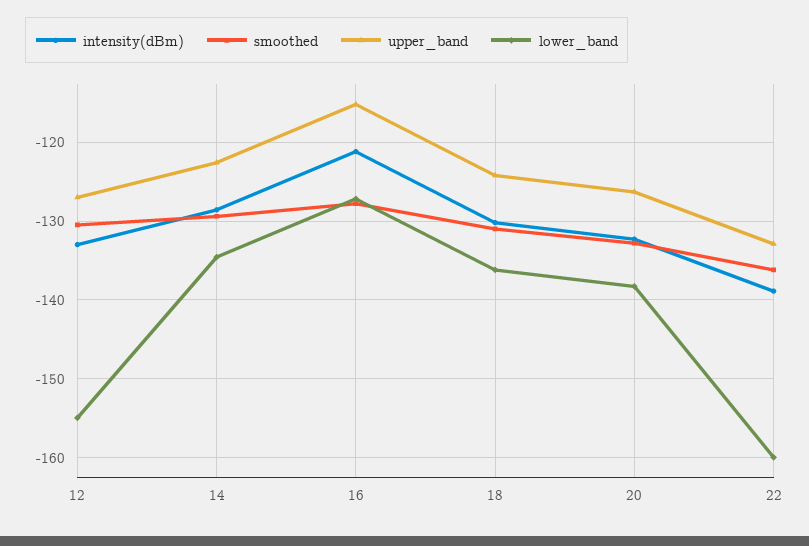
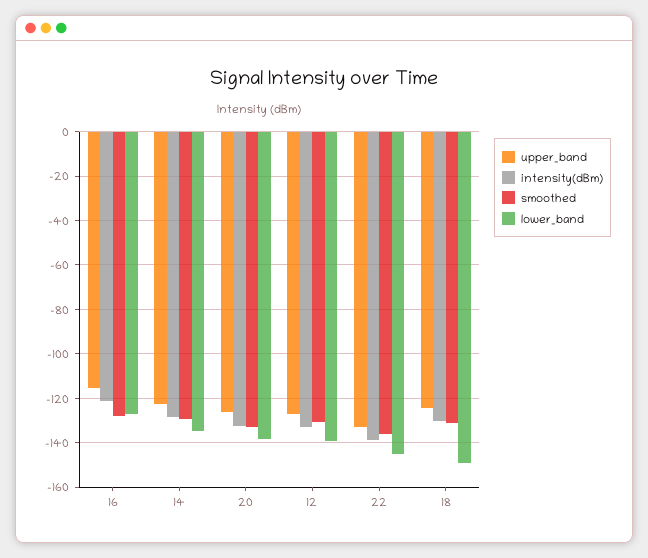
  {
    "intensity(dBm)": {
      "12": -133,
      "14": -129,
      "16": -121,
      "18": -130,
      "20": -132,
      "22": -139
    },
    "smoothed": {
      "12": -131,
      "14": -129,
      "16": -128,
      "18": -131,
      "20": -133,
      "22": -136
    },
    "upper_band": {
      "12": -127,
      "14": -123,
      "16": -115,
      "18": -124,
      "20": -126,
      "22": -133
    },
    "lower_band": {
-     "12": -155,
+     "12": -140,
      "14": -135,
      "16": -127,
-     "18": -136,
+     "18": -150,
      "20": -138,
-     "22": -160
+     "22": -145
    }
  }

